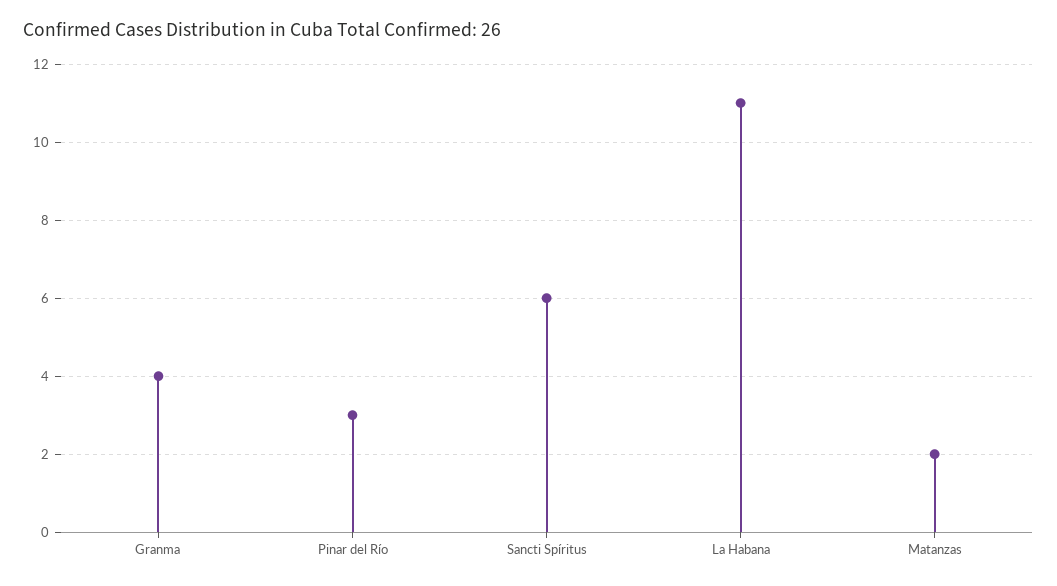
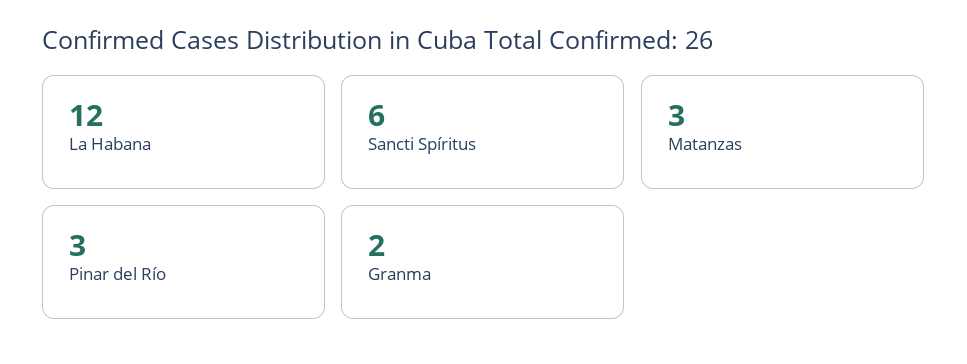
  {
-   "Granma": 4,
+   "Granma": 2,
    "Pinar del Río": 3,
    "Sancti Spíritus": 6,
-   "La Habana": 11,
+   "La Habana": 12,
-   "Matanzas": 2
+   "Matanzas": 3
  }

